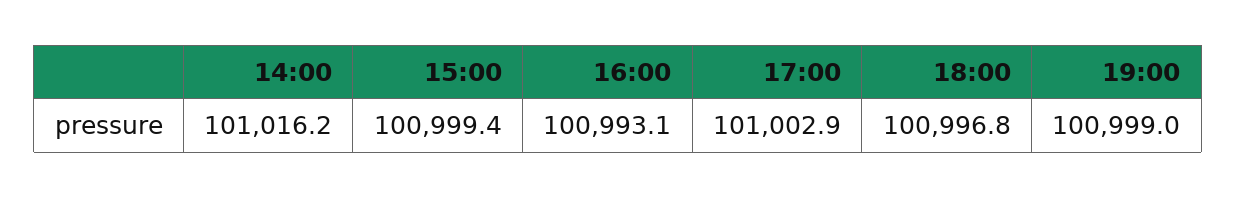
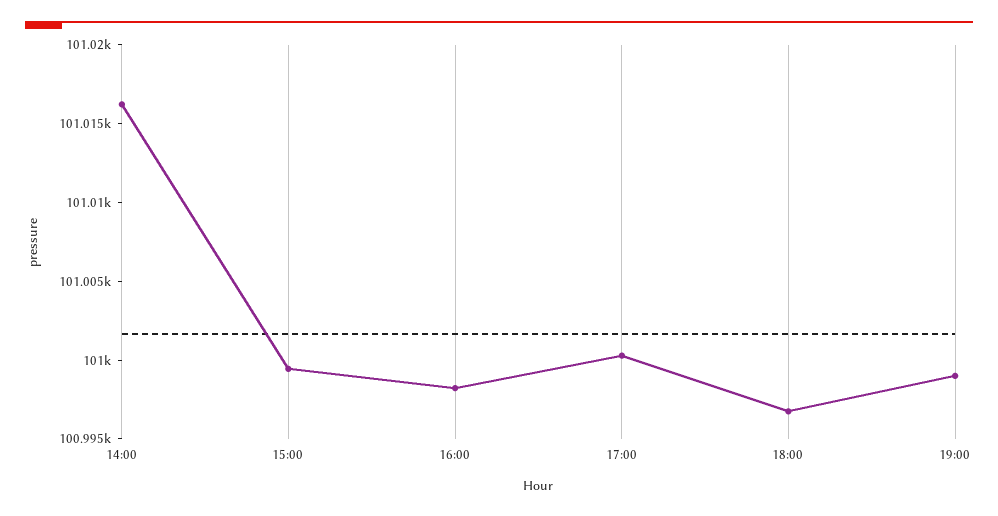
  {
    "14:00": 101016.2,
    "15:00": 100999.4,
-   "16:00": 100993.1,
+   "16:00": 100998,
-   "17:00": 101002.9,
+   "17:00": 101000,
    "18:00": 100996.8,
    "19:00": 100999
  }

